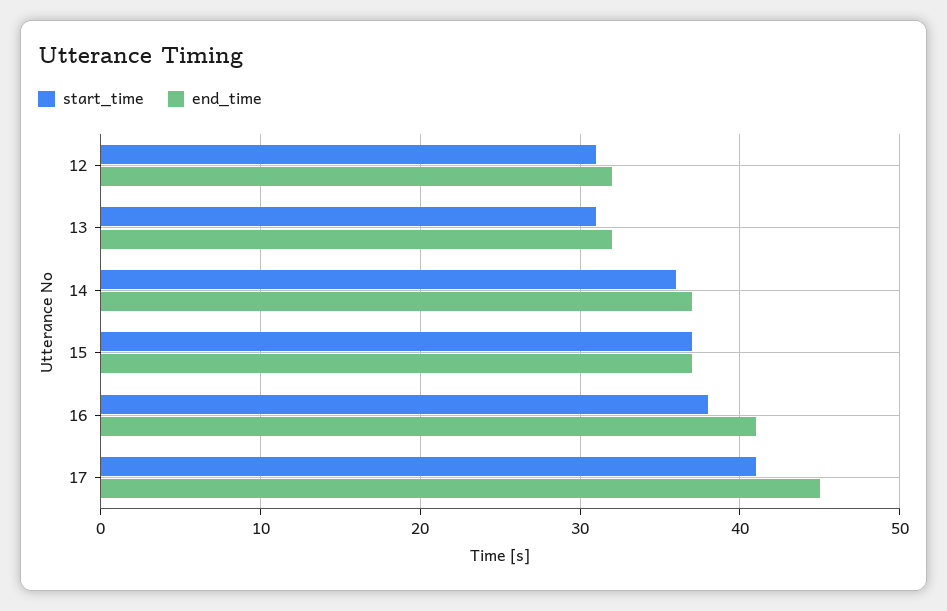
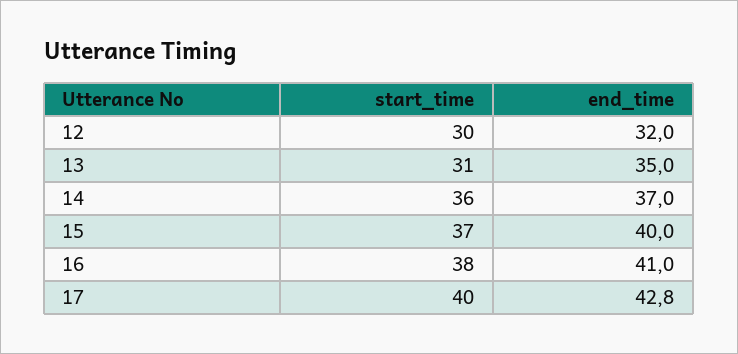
  {
    "start_time": {
-     "12": 31,
+     "12": 30,
      "13": 31,
      "14": 36,
      "15": 37,
      "16": 38,
-     "17": 41
+     "17": 40
    },
    "end_time": {
      "12": 32,
-     "13": 32,
+     "13": 35,
      "14": 37,
-     "15": 37,
+     "15": 40,
      "16": 41,
-     "17": 45
+     "17": 42.8
    }
  }

